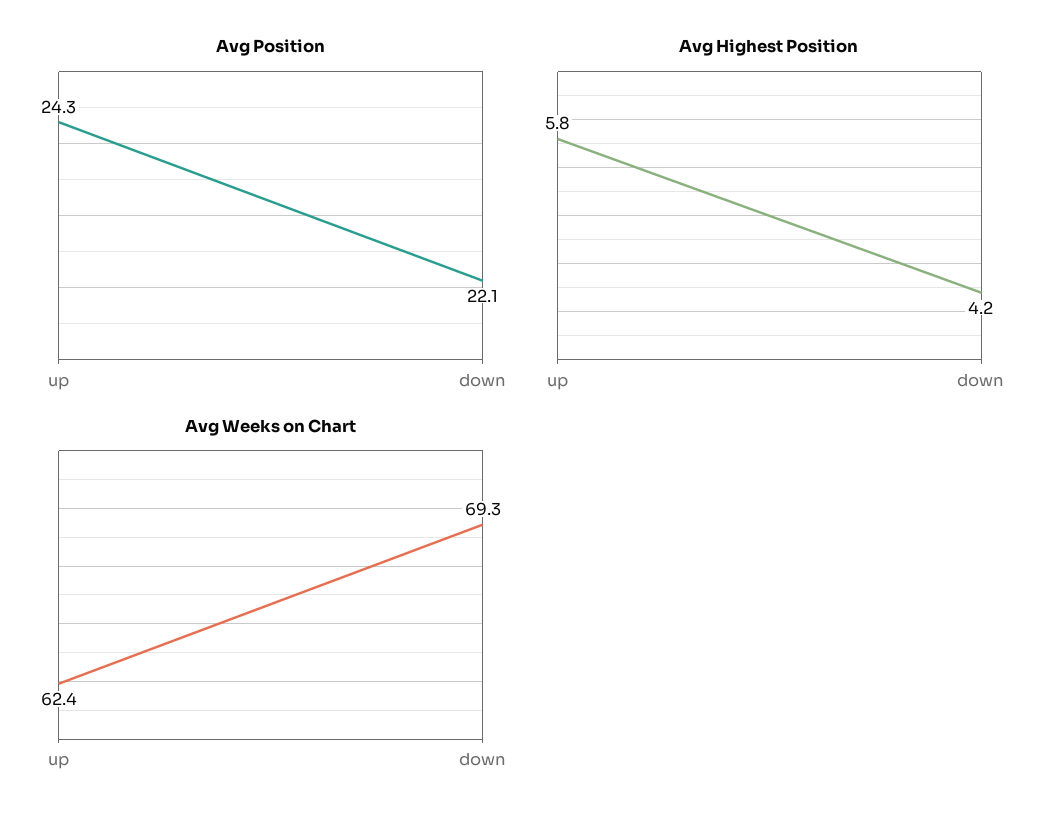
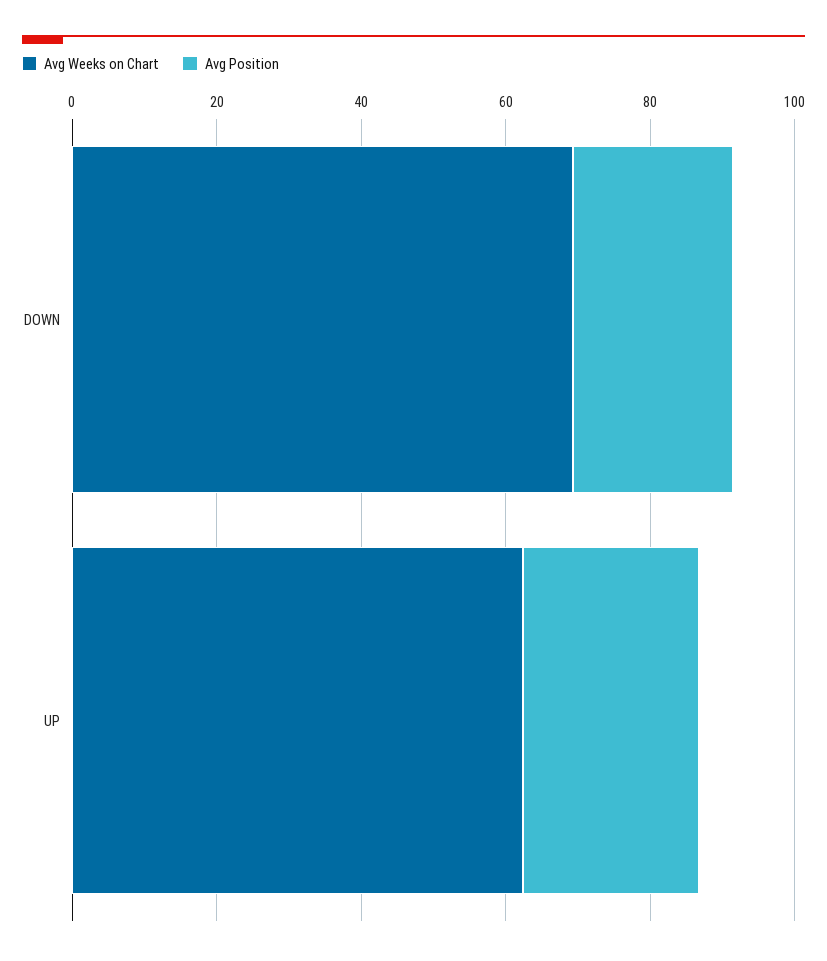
  {
    "Avg Position": {
      "up": 24.3,
      "down": 22.1
    },
-   "Avg Highest Position": {
-     "up": 5.8,
-     "down": 4.2
-   },
    "Avg Weeks on Chart": {
      "up": 62.4,
      "down": 69.3
    }
  }

